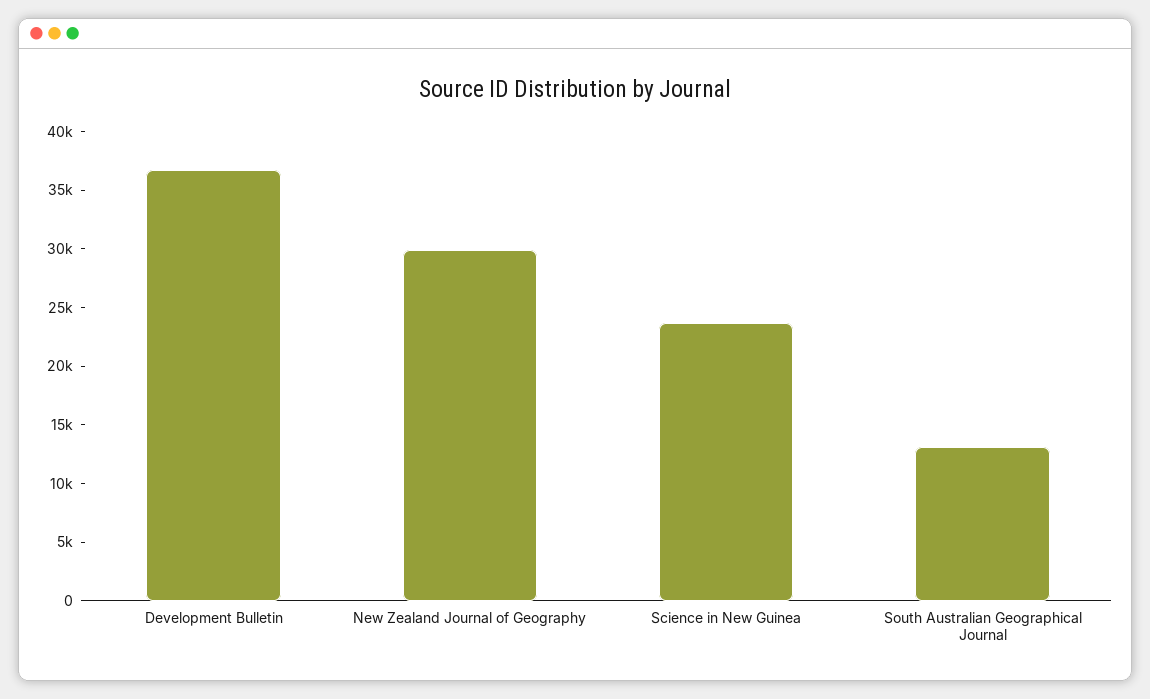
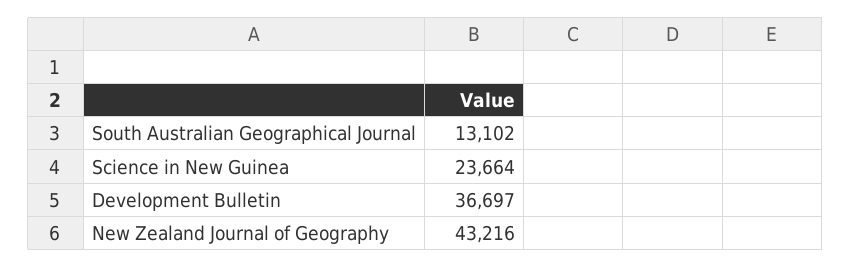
  {
    "Development Bulletin": 36697,
-   "New Zealand Journal of Geography": 30000,
+   "New Zealand Journal of Geography": 43216,
    "Science in New Guinea": 23664,
    "South Australian Geographical Journal": 13102
  }

